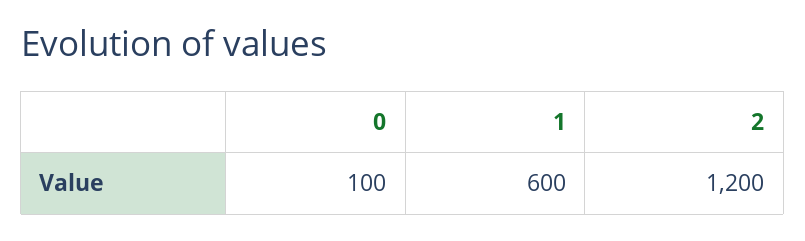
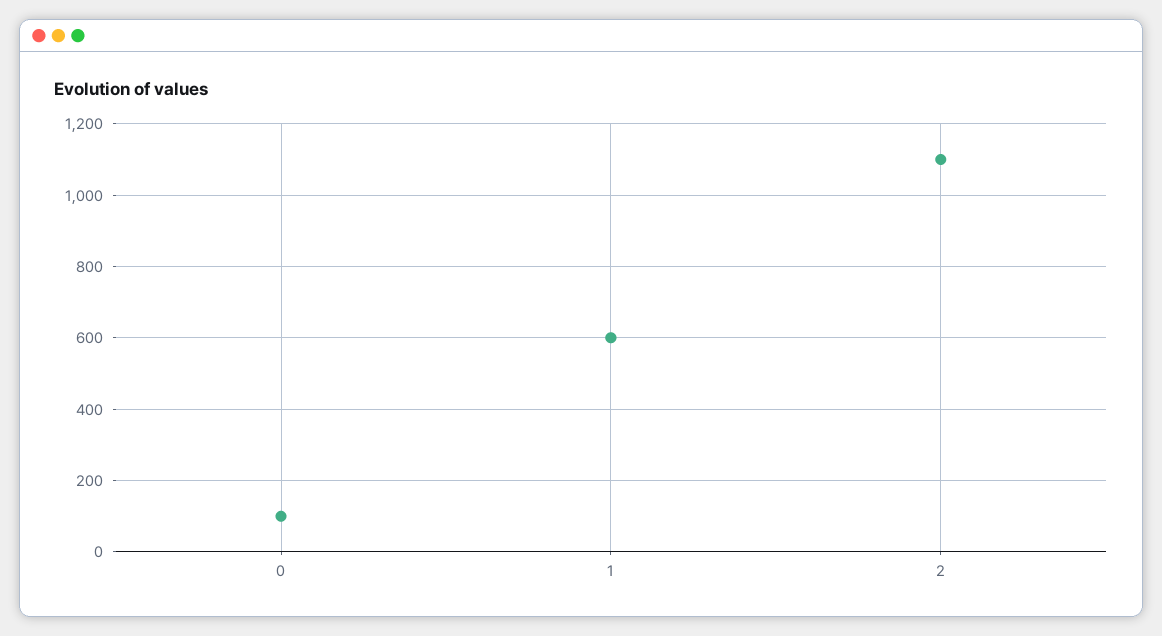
  {
    "0": 100,
    "1": 600,
-   "2": 1200
+   "2": 1100
  }

